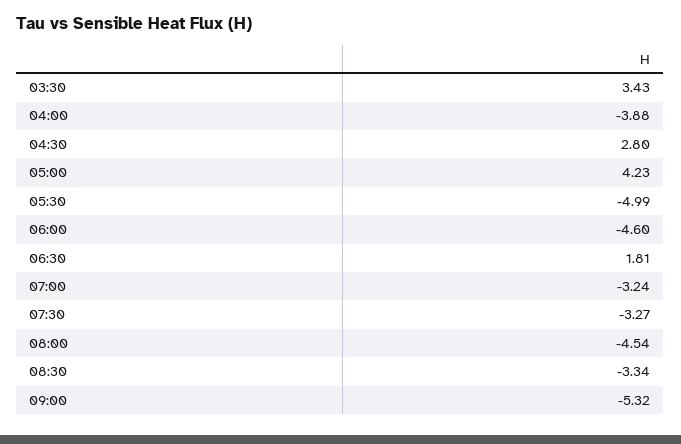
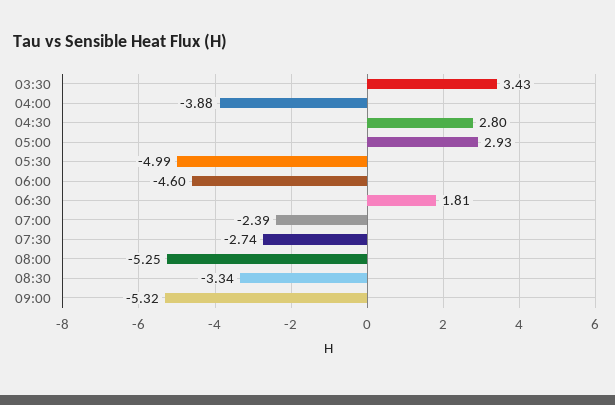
  {
    "03:30": 3.43,
    "04:00": -3.88,
    "04:30": 2.8,
-   "05:00": 4.23,
+   "05:00": 2.93,
    "05:30": -4.99,
    "06:00": -4.6,
    "06:30": 1.81,
-   "07:00": -3.24,
+   "07:00": -2.39,
-   "07:30": -3.27,
+   "07:30": -2.74,
-   "08:00": -4.54,
+   "08:00": -5.25,
    "08:30": -3.34,
    "09:00": -5.32
  }

